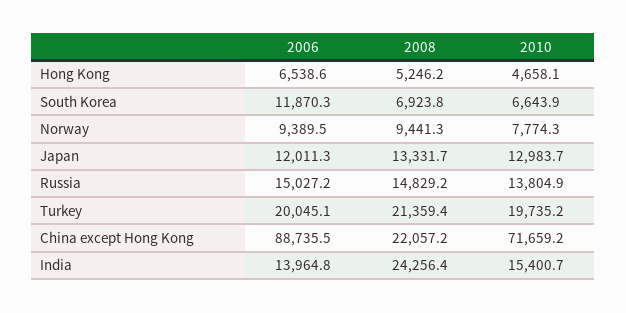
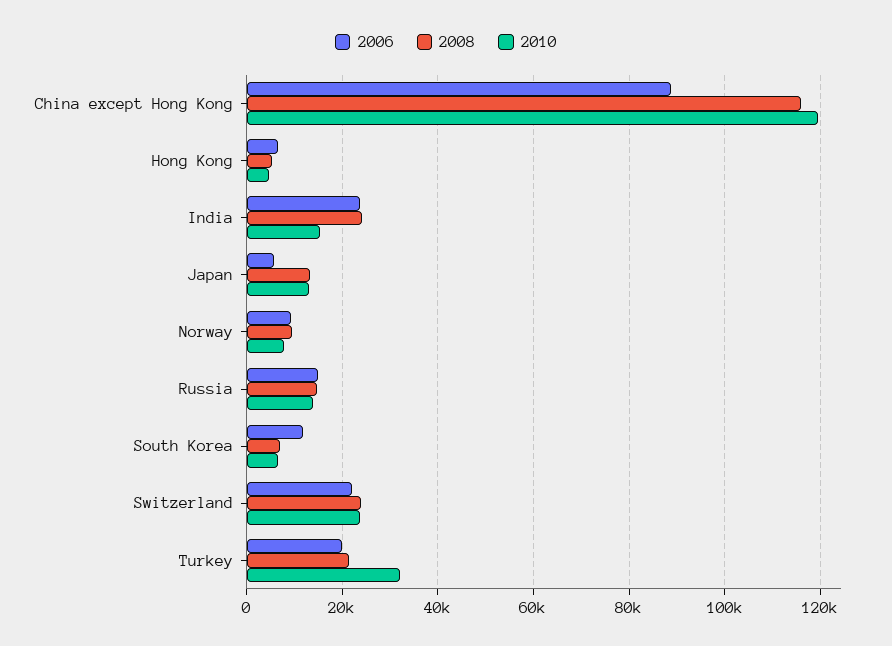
  {
    "2006": {
      "Hong Kong": 6538.6,
      "South Korea": 11870.3,
      "Norway": 9389.5,
-     "Japan": 12011.3,
+     "Japan": 6000,
      "Russia": 15027.2,
      "Turkey": 20045.1,
      "China except Hong Kong": 88735.5,
-     "India": 13964.8
+     "India": 24000,
+     "Switzerland": 22000
    },
    "2008": {
      "Hong Kong": 5246.2,
      "South Korea": 6923.8,
      "Norway": 9441.3,
      "Japan": 13331.7,
      "Russia": 14829.2,
      "Turkey": 21359.4,
-     "China except Hong Kong": 22057.2,
+     "China except Hong Kong": 116000,
-     "India": 24256.4
+     "India": 24256.4,
+     "Switzerland": 24000
    },
    "2010": {
      "Hong Kong": 4658.1,
      "South Korea": 6643.9,
      "Norway": 7774.3,
      "Japan": 12983.7,
      "Russia": 13804.9,
-     "Turkey": 19735.2,
+     "Turkey": 32000,
-     "China except Hong Kong": 71659.2,
+     "China except Hong Kong": 120000,
-     "India": 15400.7
+     "India": 15400.7,
+     "Switzerland": 24000
    }
  }

